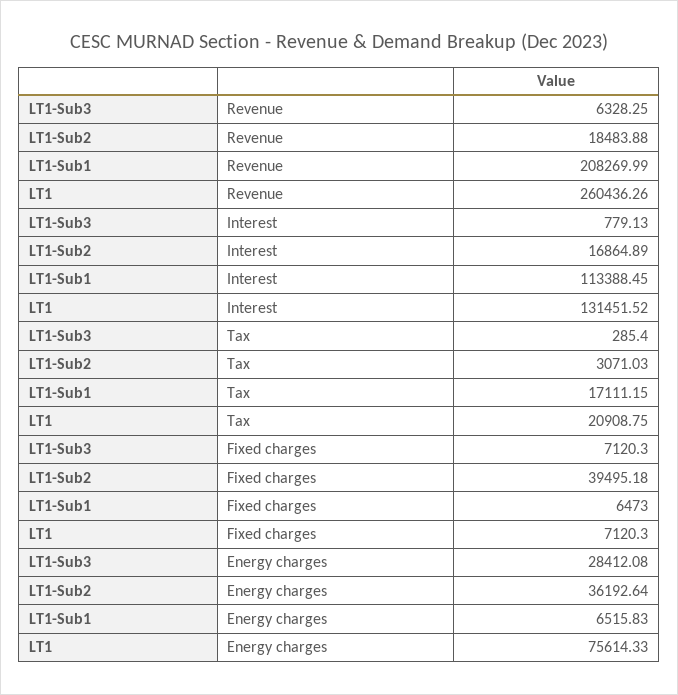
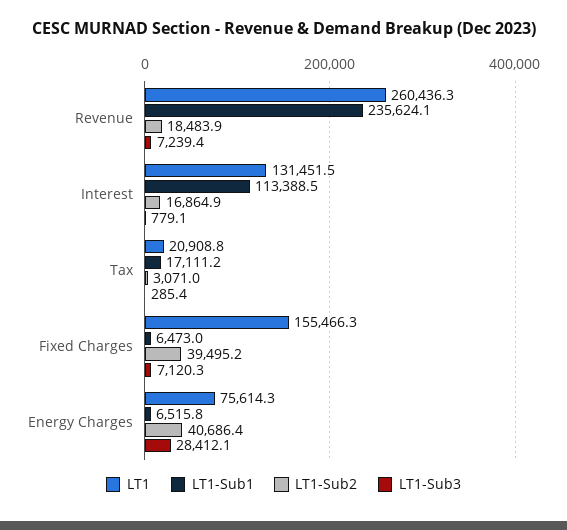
  {
    "LT1-Sub3": {
-     "Revenue": 6328.25,
+     "Revenue": 7239.4,
      "Interest": 779.13,
      "Tax": 285.4,
      "Fixed charges": 7120.3,
      "Energy charges": 28412.08
    },
    "LT1-Sub2": {
      "Revenue": 18483.88,
      "Interest": 16864.89,
      "Tax": 3071.03,
      "Fixed charges": 39495.18,
-     "Energy charges": 36192.64
+     "Energy charges": 40686.4
    },
    "LT1-Sub1": {
-     "Revenue": 208269.99,
+     "Revenue": 235624.1,
      "Interest": 113388.45,
      "Tax": 17111.15,
      "Fixed charges": 6473,
      "Energy charges": 6515.83
    },
    "LT1": {
      "Revenue": 260436.26,
      "Interest": 131451.52,
      "Tax": 20908.75,
-     "Fixed charges": 7120.3,
+     "Fixed charges": 155466.3,
      "Energy charges": 75614.33
    }
  }

